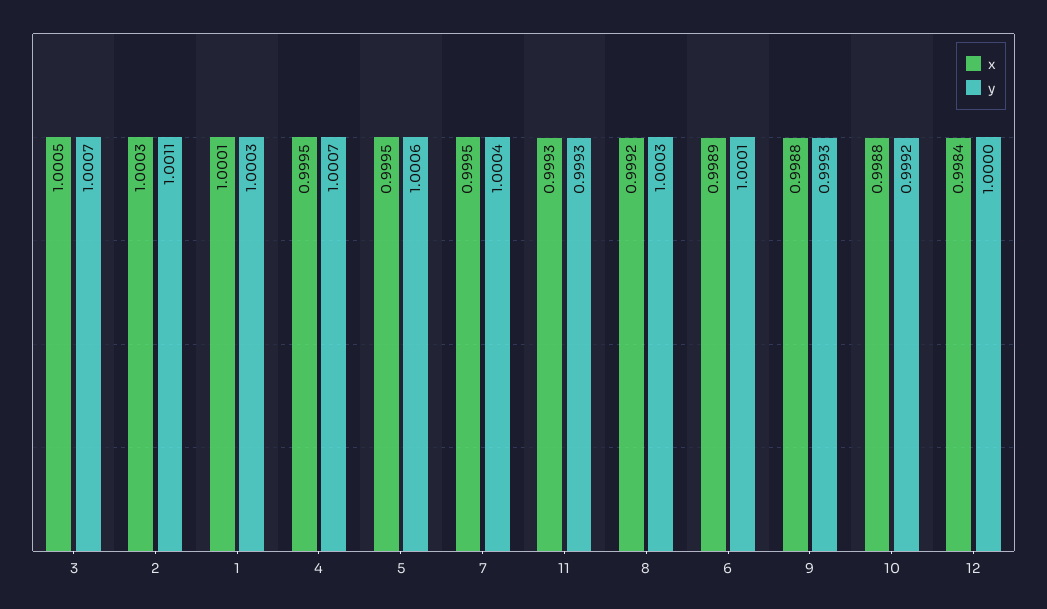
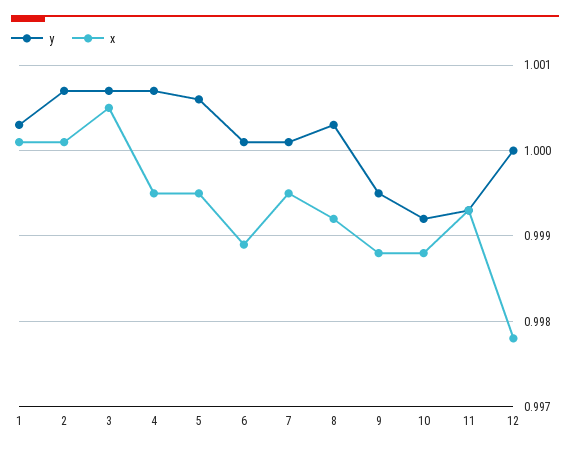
  {
    "x": {
      "3": 1.0005,
-     "2": 1.0003,
+     "2": 1.0001,
      "1": 1.0001,
      "4": 0.9995,
      "5": 0.9995,
      "7": 0.9995,
      "11": 0.9993,
      "8": 0.9992,
      "6": 0.9989,
      "9": 0.9988,
      "10": 0.9988,
-     "12": 0.9984
+     "12": 0.9978
    },
    "y": {
      "3": 1.0007,
-     "2": 1.0011,
+     "2": 1.0007,
      "1": 1.0003,
      "4": 1.0007,
      "5": 1.0006,
-     "7": 1.0004,
+     "7": 1.0001,
      "11": 0.9993,
      "8": 1.0003,
      "6": 1.0001,
-     "9": 0.9993,
+     "9": 0.9995,
      "10": 0.9992,
      "12": 1
    }
  }

